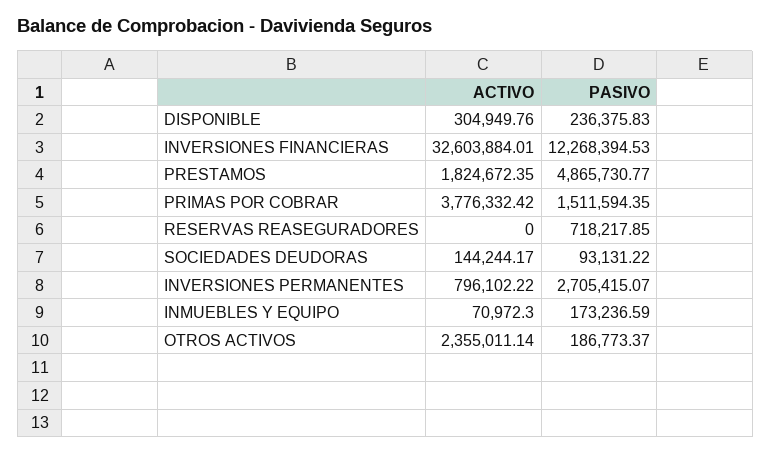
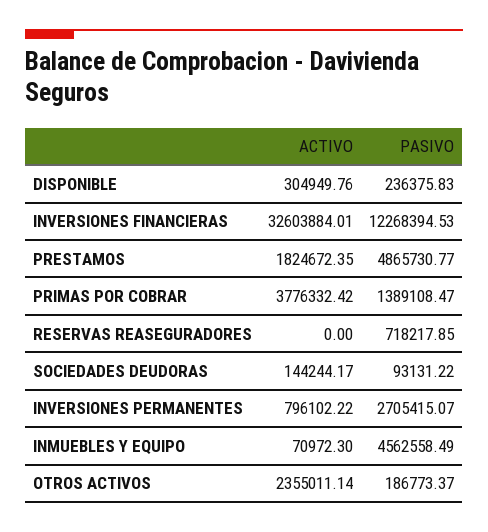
  {
    "ACTIVO": {
      "DISPONIBLE": 304949.76,
      "INVERSIONES FINANCIERAS": 32603884.01,
      "PRESTAMOS": 1824672.35,
      "PRIMAS POR COBRAR": 3776332.42,
      "RESERVAS REASEGURADORES": 0,
      "SOCIEDADES DEUDORAS": 144244.17,
      "INVERSIONES PERMANENTES": 796102.22,
      "INMUEBLES Y EQUIPO": 70972.3,
      "OTROS ACTIVOS": 2355011.14
    },
    "PASIVO": {
      "DISPONIBLE": 236375.83,
      "INVERSIONES FINANCIERAS": 12268394.53,
      "PRESTAMOS": 4865730.77,
-     "PRIMAS POR COBRAR": 1511594.35,
+     "PRIMAS POR COBRAR": 1389108.47,
      "RESERVAS REASEGURADORES": 718217.85,
      "SOCIEDADES DEUDORAS": 93131.22,
      "INVERSIONES PERMANENTES": 2705415.07,
-     "INMUEBLES Y EQUIPO": 173236.59,
+     "INMUEBLES Y EQUIPO": 4562558.49,
      "OTROS ACTIVOS": 186773.37
    }
  }

